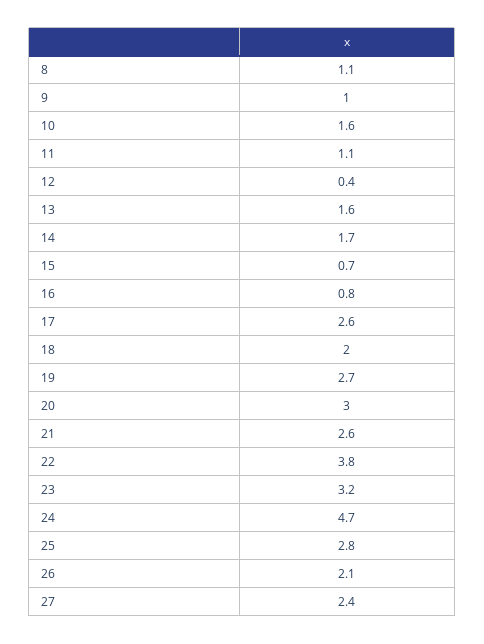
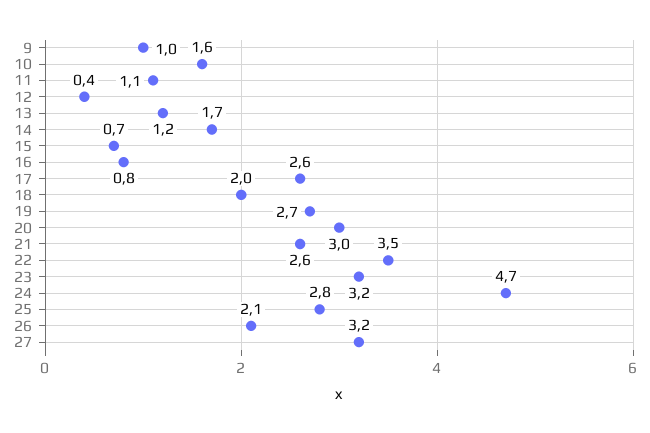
  {
-   "8": 1.1,
    "9": 1,
    "10": 1.6,
    "11": 1.1,
    "12": 0.4,
-   "13": 1.6,
+   "13": 1.2,
    "14": 1.7,
    "15": 0.7,
    "16": 0.8,
    "17": 2.6,
    "18": 2,
    "19": 2.7,
    "20": 3,
    "21": 2.6,
-   "22": 3.8,
+   "22": 3.5,
    "23": 3.2,
    "24": 4.7,
    "25": 2.8,
    "26": 2.1,
-   "27": 2.4
+   "27": 3.2
  }

